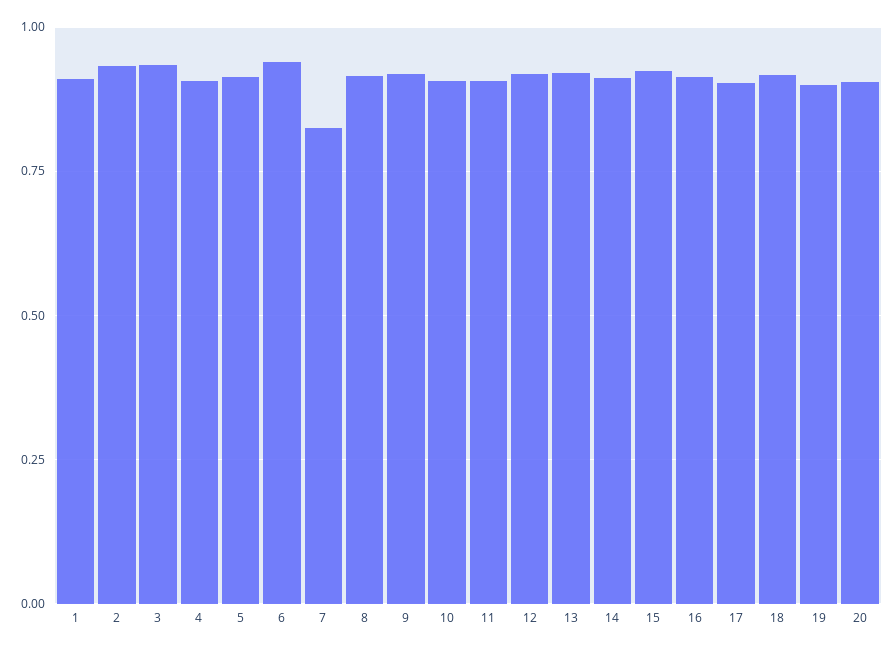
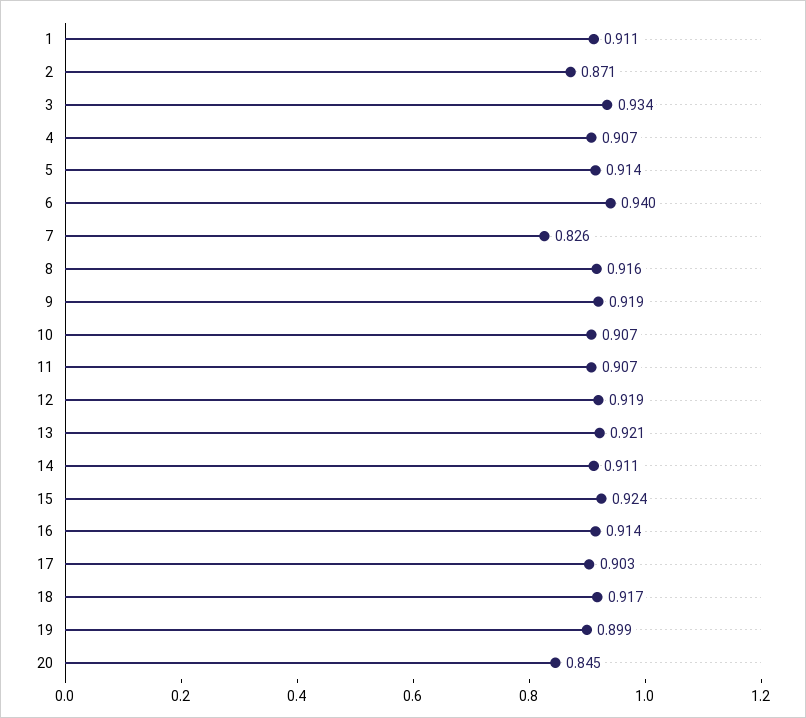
  {
    "1": 0.911,
-   "2": 0.925,
+   "2": 0.871,
    "3": 0.934,
    "4": 0.907,
    "5": 0.914,
    "6": 0.94,
    "7": 0.826,
    "8": 0.916,
    "9": 0.919,
    "10": 0.907,
    "11": 0.907,
    "12": 0.919,
    "13": 0.921,
    "14": 0.911,
    "15": 0.924,
    "16": 0.914,
    "17": 0.903,
    "18": 0.917,
    "19": 0.899,
-   "20": 0.9
+   "20": 0.845
  }

